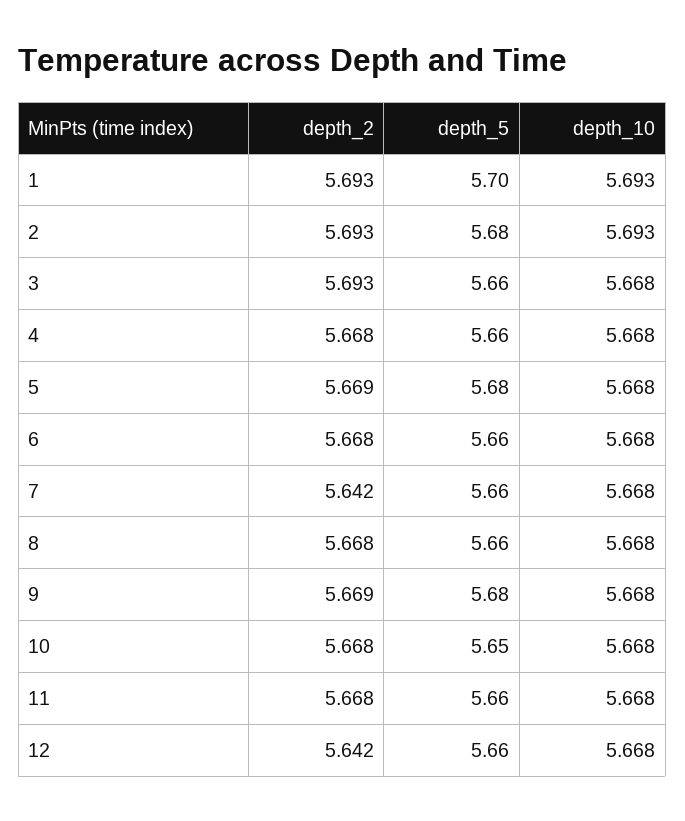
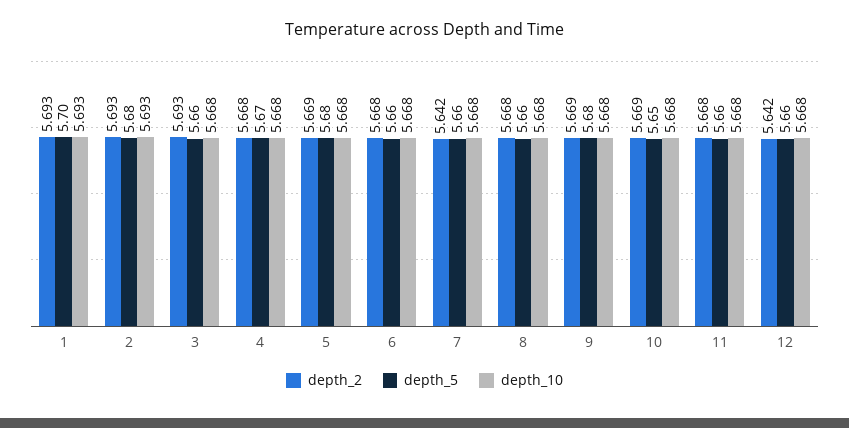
  {
    "depth_2": {
      "1": 5.693,
      "2": 5.693,
      "3": 5.693,
      "4": 5.668,
      "5": 5.669,
      "6": 5.668,
      "7": 5.642,
      "8": 5.668,
      "9": 5.669,
-     "10": 5.668,
+     "10": 5.669,
      "11": 5.668,
      "12": 5.642
    },
    "depth_5": {
      "1": 5.7,
      "2": 5.68,
      "3": 5.66,
-     "4": 5.66,
+     "4": 5.67,
      "5": 5.68,
      "6": 5.66,
      "7": 5.66,
      "8": 5.66,
      "9": 5.68,
      "10": 5.65,
      "11": 5.66,
      "12": 5.66
    },
    "depth_10": {
      "1": 5.693,
      "2": 5.693,
      "3": 5.668,
      "4": 5.668,
      "5": 5.668,
      "6": 5.668,
      "7": 5.668,
      "8": 5.668,
      "9": 5.668,
      "10": 5.668,
      "11": 5.668,
      "12": 5.668
    }
  }

